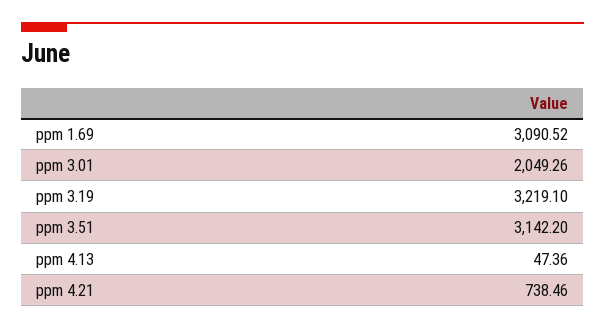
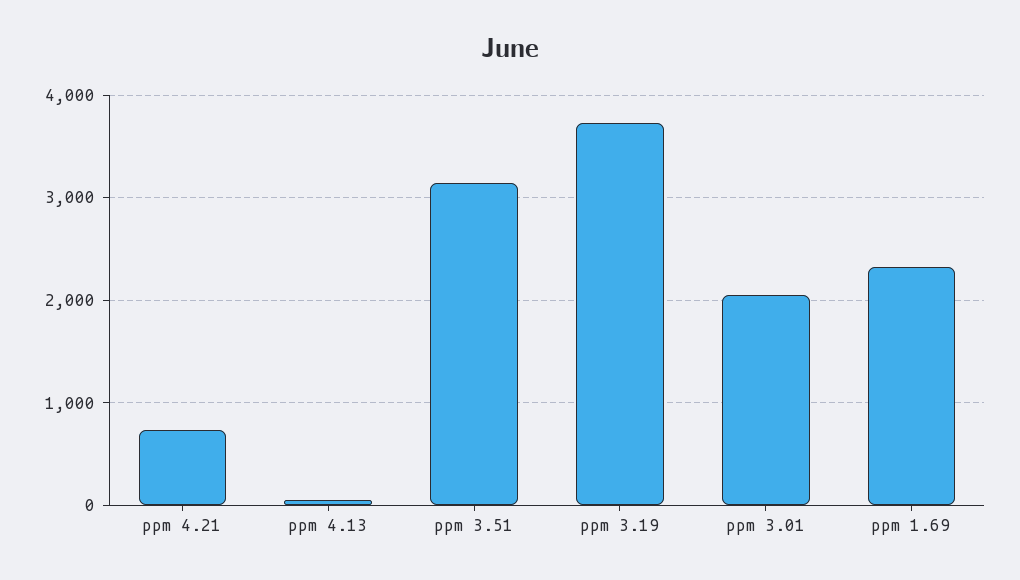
  {
-   "ppm 1.69": 3090.52,
+   "ppm 1.69": 2300,
    "ppm 3.01": 2049.26,
-   "ppm 3.19": 3219.1,
+   "ppm 3.19": 3700,
    "ppm 3.51": 3142.2,
    "ppm 4.13": 47.36,
    "ppm 4.21": 738.46
  }

